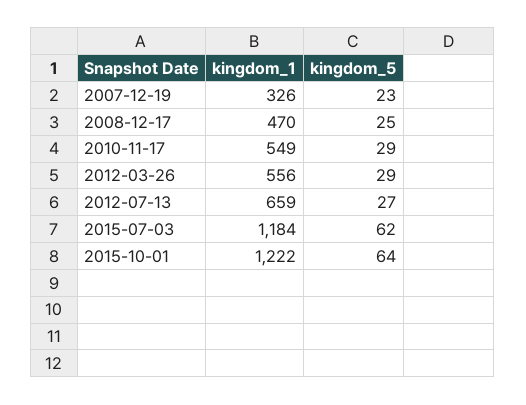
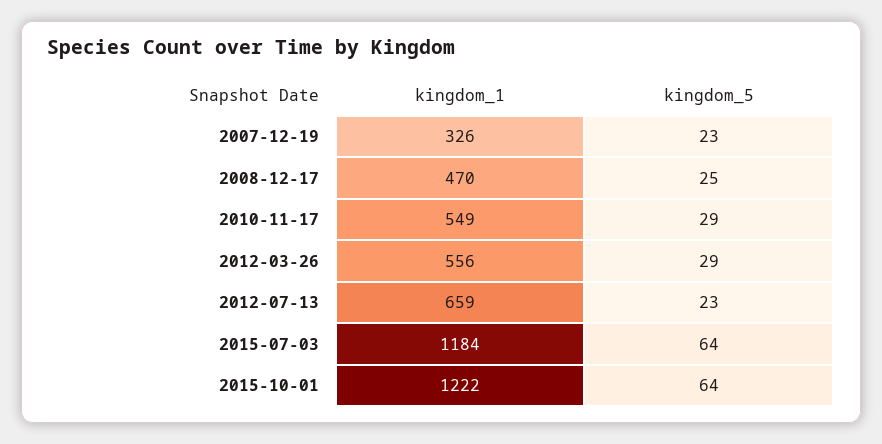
  {
    "kingdom_1": {
      "2007-12-19": 326,
      "2008-12-17": 470,
      "2010-11-17": 549,
      "2012-03-26": 556,
      "2012-07-13": 659,
      "2015-07-03": 1184,
      "2015-10-01": 1222
    },
    "kingdom_5": {
      "2007-12-19": 23,
      "2008-12-17": 25,
      "2010-11-17": 29,
      "2012-03-26": 29,
-     "2012-07-13": 27,
+     "2012-07-13": 23,
-     "2015-07-03": 62,
+     "2015-07-03": 64,
      "2015-10-01": 64
    }
  }

